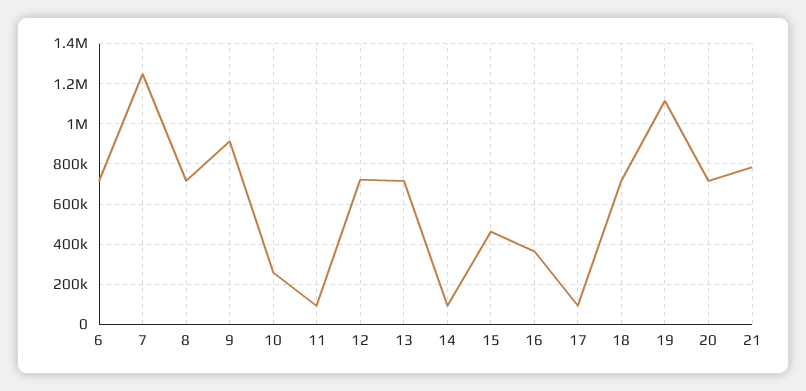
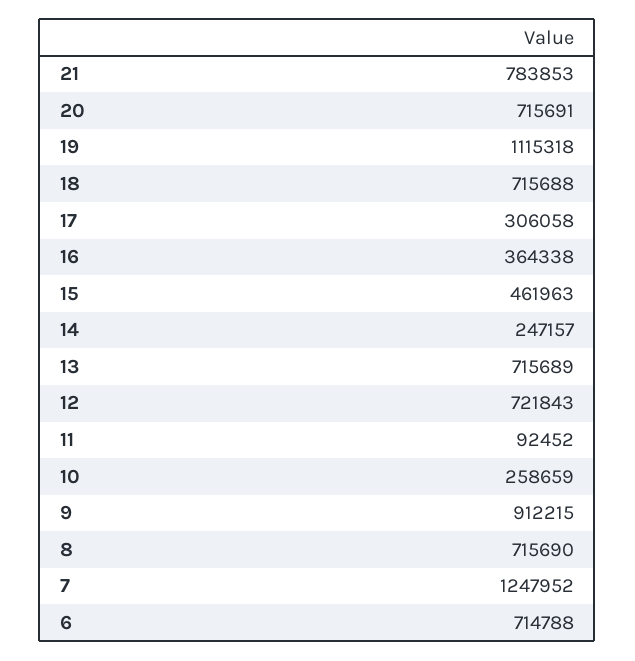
  {
    "6": 714788,
    "7": 1247952,
    "8": 715690,
    "9": 912215,
    "10": 258659,
    "11": 92452,
    "12": 721843,
    "13": 715689,
-   "14": 100000,
+   "14": 247157,
    "15": 461963,
    "16": 364338,
-   "17": 100000,
+   "17": 306058,
    "18": 715688,
    "19": 1115318,
    "20": 715691,
    "21": 783853
  }

